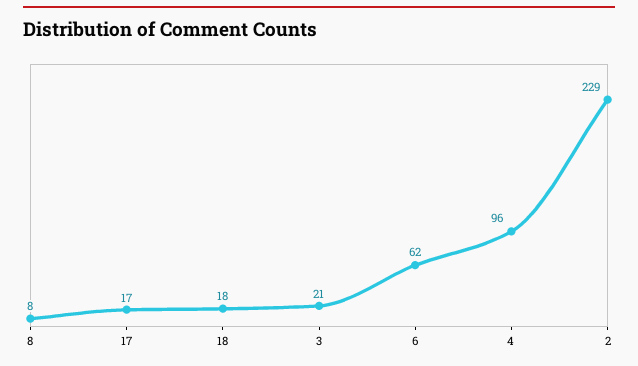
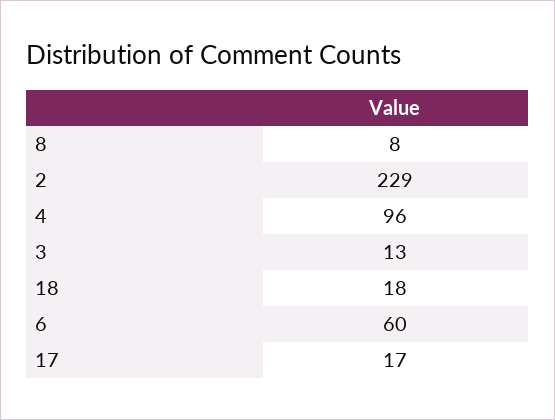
  {
    "8": 8,
    "17": 17,
    "18": 18,
-   "3": 21,
+   "3": 13,
-   "6": 62,
+   "6": 60,
    "4": 96,
    "2": 229
  }

